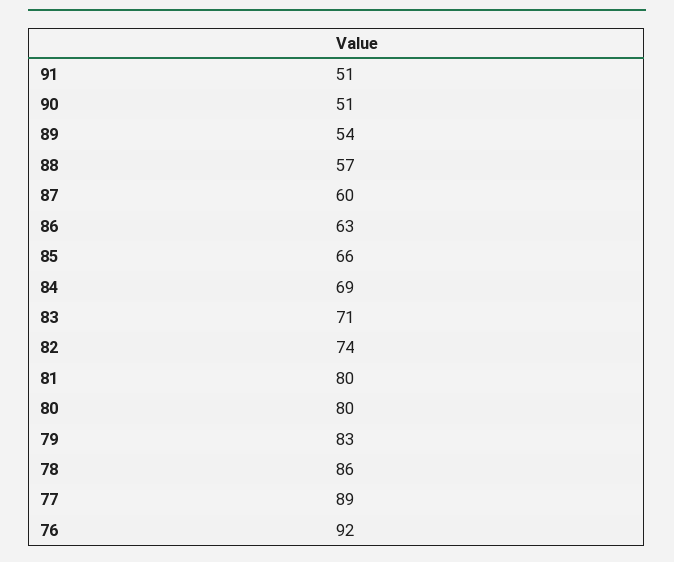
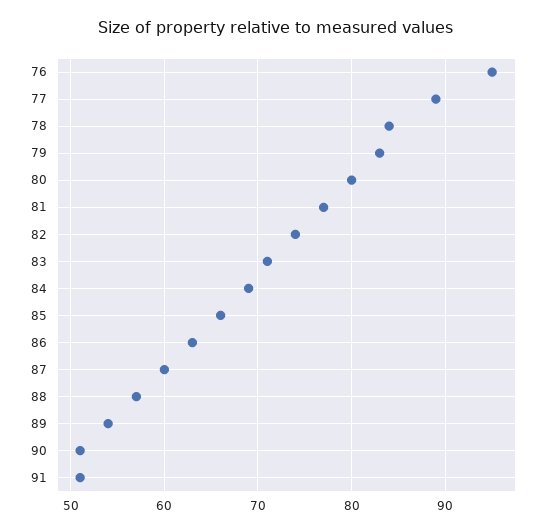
  {
    "91": 51,
    "90": 51,
    "89": 54,
    "88": 57,
    "87": 60,
    "86": 63,
    "85": 66,
    "84": 69,
    "83": 71,
    "82": 74,
-   "81": 80,
+   "81": 77,
    "80": 80,
    "79": 83,
-   "78": 86,
+   "78": 84,
    "77": 89,
-   "76": 92
+   "76": 95
  }

